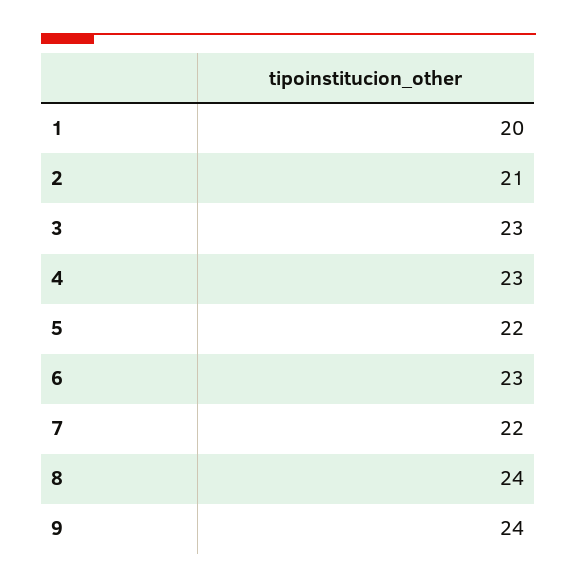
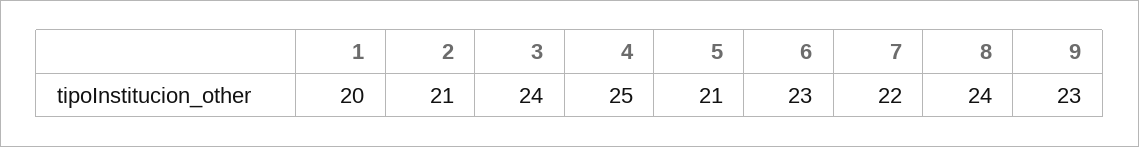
  {
    "1": 20,
    "2": 21,
-   "3": 23,
+   "3": 24,
-   "4": 23,
+   "4": 25,
-   "5": 22,
+   "5": 21,
    "6": 23,
    "7": 22,
    "8": 24,
-   "9": 24
+   "9": 23
  }

